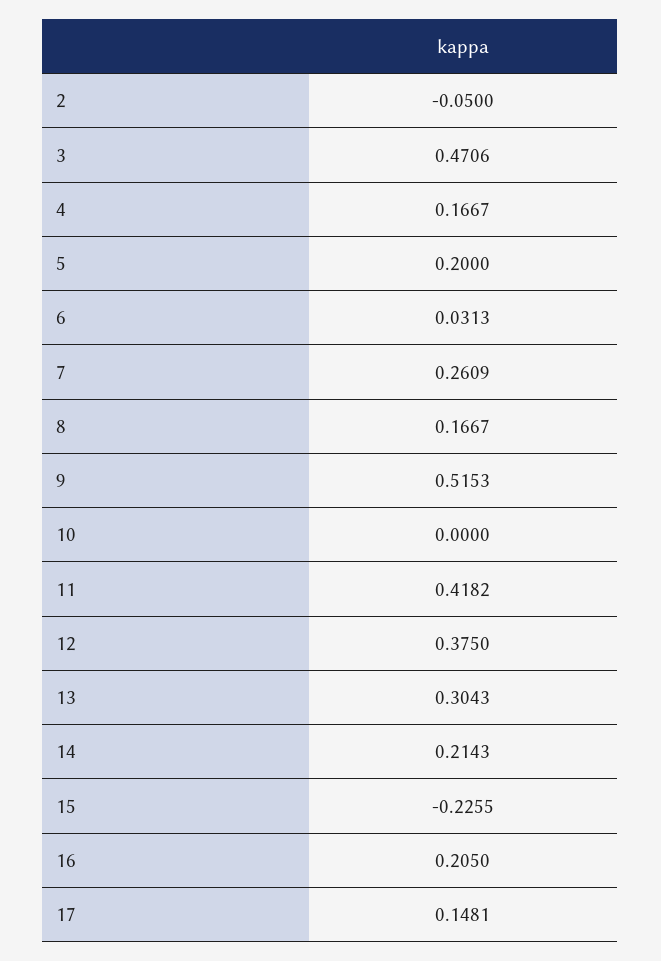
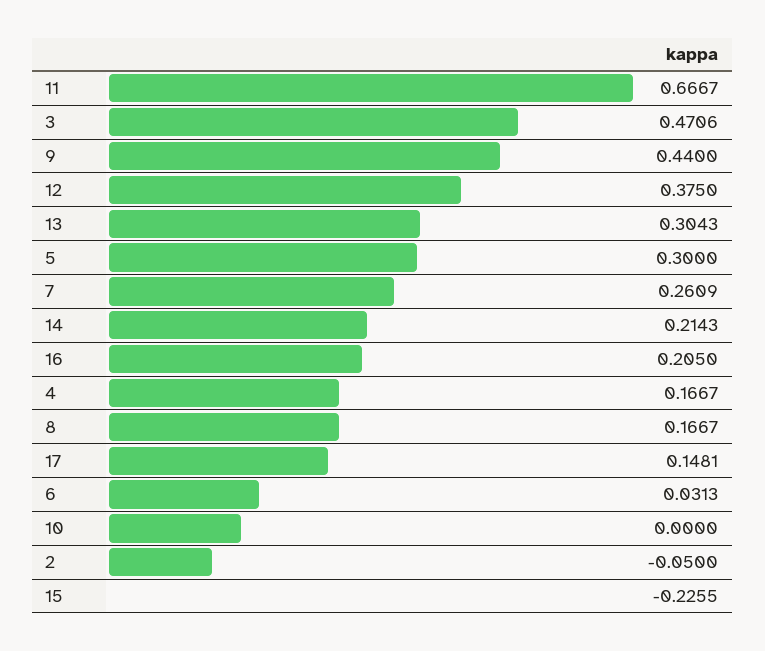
  {
    "2": -0.05,
    "3": 0.4706,
    "4": 0.1667,
-   "5": 0.2,
+   "5": 0.3,
    "6": 0.0313,
    "7": 0.2609,
    "8": 0.1667,
-   "9": 0.5153,
+   "9": 0.44,
    "10": 0,
-   "11": 0.4182,
+   "11": 0.6667,
    "12": 0.375,
    "13": 0.3043,
    "14": 0.2143,
    "15": -0.2255,
    "16": 0.205,
    "17": 0.1481
  }

